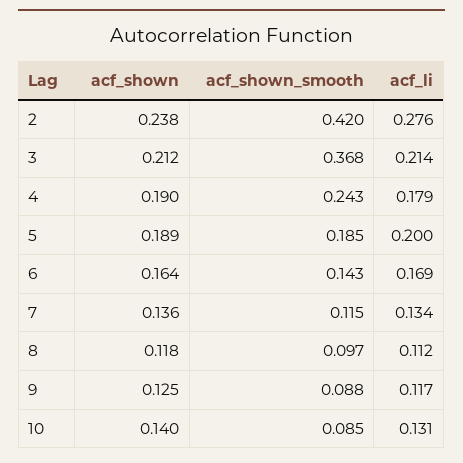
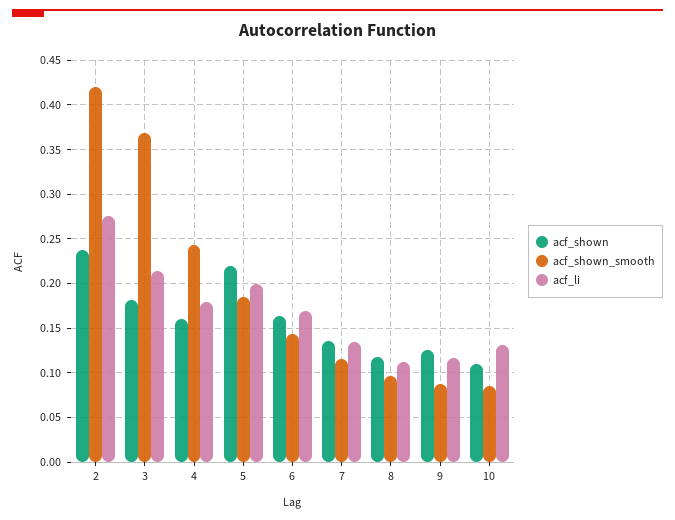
  {
    "acf_shown": {
      "2": 0.238,
-     "3": 0.212,
+     "3": 0.18,
-     "4": 0.19,
+     "4": 0.16,
-     "5": 0.189,
+     "5": 0.22,
      "6": 0.164,
      "7": 0.136,
      "8": 0.118,
      "9": 0.125,
-     "10": 0.14
+     "10": 0.11
    },
    "acf_shown_smooth": {
      "2": 0.42,
      "3": 0.368,
      "4": 0.243,
      "5": 0.185,
      "6": 0.143,
      "7": 0.115,
      "8": 0.097,
      "9": 0.088,
      "10": 0.085
    },
    "acf_li": {
      "2": 0.276,
      "3": 0.214,
      "4": 0.179,
      "5": 0.2,
      "6": 0.169,
      "7": 0.134,
      "8": 0.112,
      "9": 0.117,
      "10": 0.131
    }
  }

